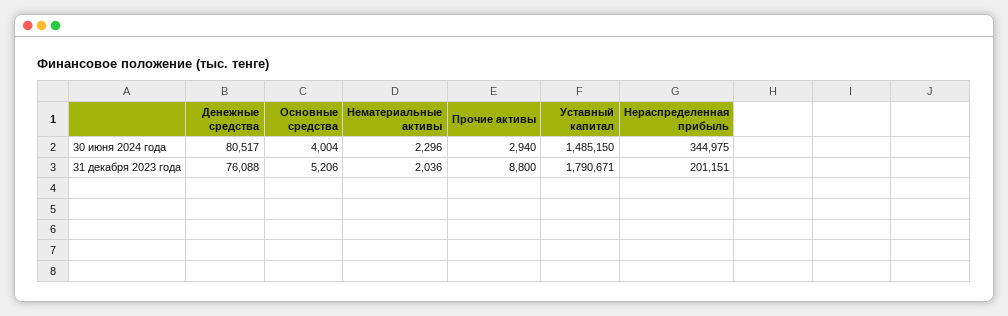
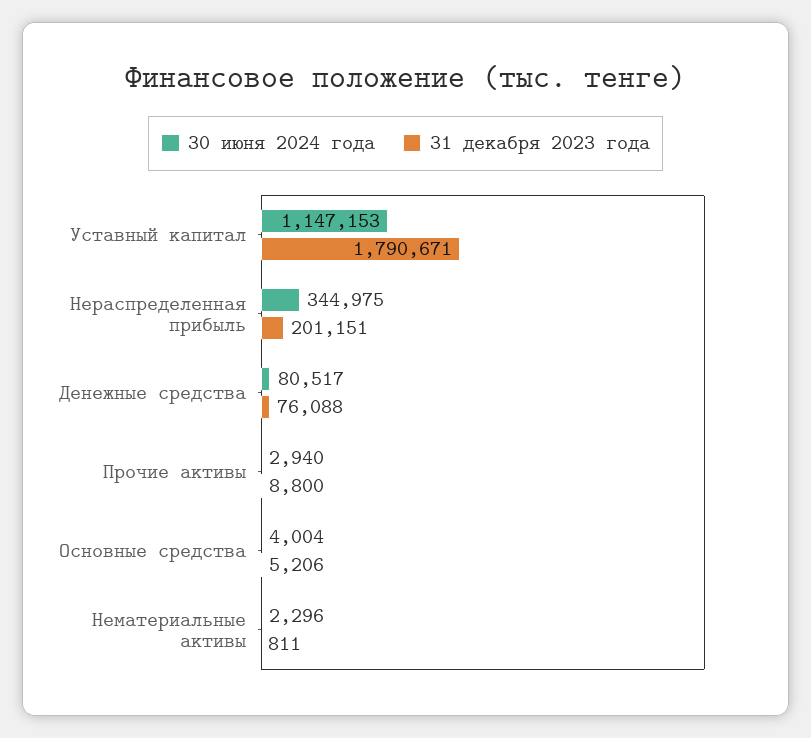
  {
    "30 июня 2024 года": {
      "Денежные средства": 80517,
      "Основные средства": 4004,
      "Нематериальные активы": 2296,
      "Прочие активы": 2940,
-     "Уставный капитал": 1485150,
+     "Уставный капитал": 1147153,
      "Нераспределенная прибыль": 344975
    },
    "31 декабря 2023 года": {
      "Денежные средства": 76088,
      "Основные средства": 5206,
-     "Нематериальные активы": 2036,
+     "Нематериальные активы": 811,
      "Прочие активы": 8800,
      "Уставный капитал": 1790671,
      "Нераспределенная прибыль": 201151
    }
  }

